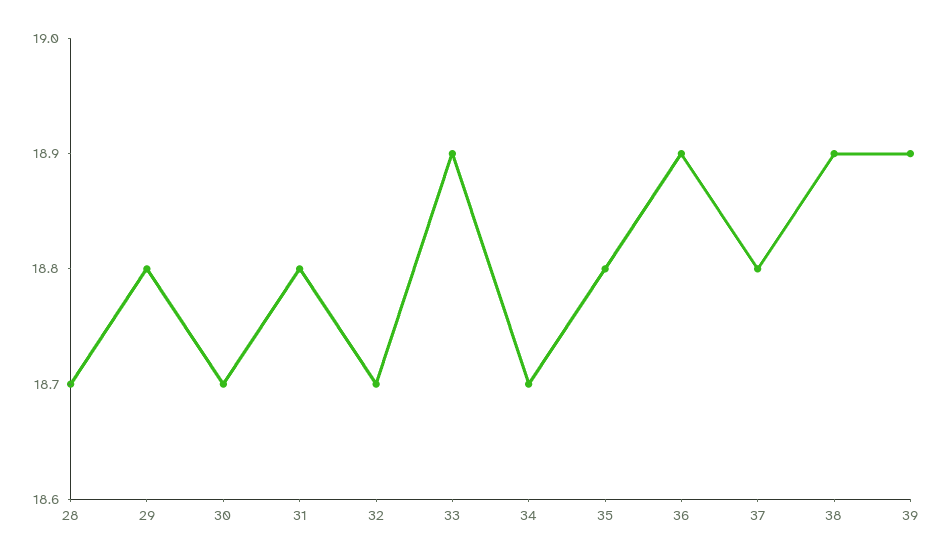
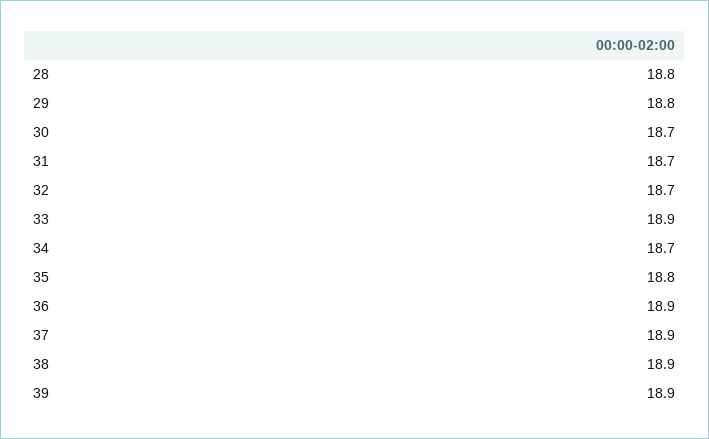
  {
-   "28": 18.7,
+   "28": 18.8,
    "29": 18.8,
    "30": 18.7,
-   "31": 18.8,
+   "31": 18.7,
    "32": 18.7,
    "33": 18.9,
    "34": 18.7,
    "35": 18.8,
    "36": 18.9,
-   "37": 18.8,
+   "37": 18.9,
    "38": 18.9,
    "39": 18.9
  }

